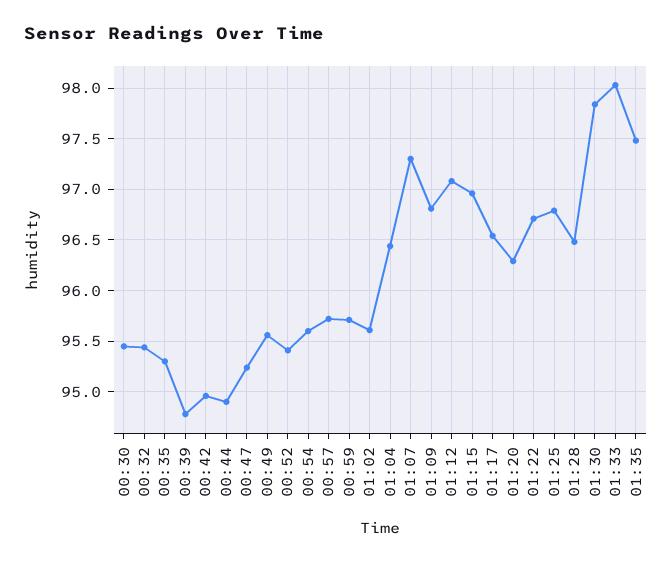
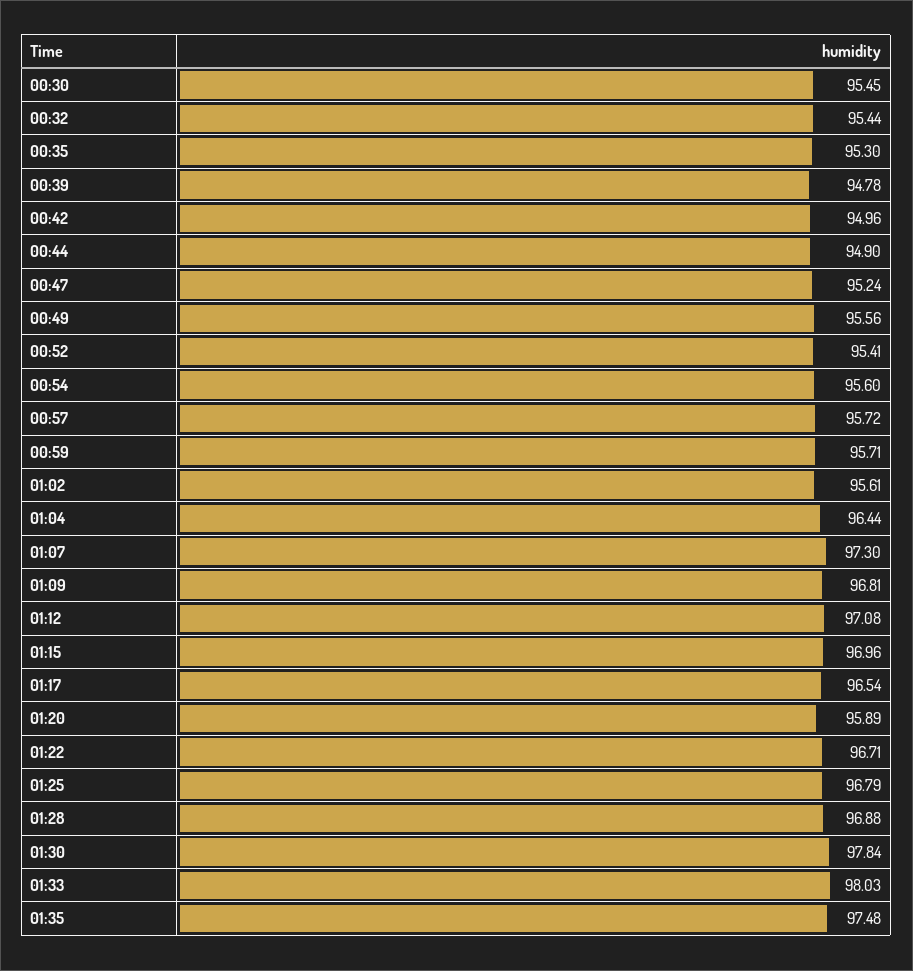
  {
    "00:30": 95.45,
    "00:32": 95.44,
    "00:35": 95.3,
    "00:39": 94.78,
    "00:42": 94.96,
    "00:44": 94.9,
    "00:47": 95.24,
    "00:49": 95.56,
    "00:52": 95.41,
    "00:54": 95.6,
    "00:57": 95.72,
    "00:59": 95.71,
    "01:02": 95.61,
    "01:04": 96.44,
    "01:07": 97.3,
    "01:09": 96.81,
    "01:12": 97.08,
    "01:15": 96.96,
    "01:17": 96.54,
-   "01:20": 96.3,
+   "01:20": 95.89,
    "01:22": 96.71,
    "01:25": 96.79,
-   "01:28": 96.5,
+   "01:28": 96.88,
    "01:30": 97.84,
    "01:33": 98.03,
    "01:35": 97.48
  }

